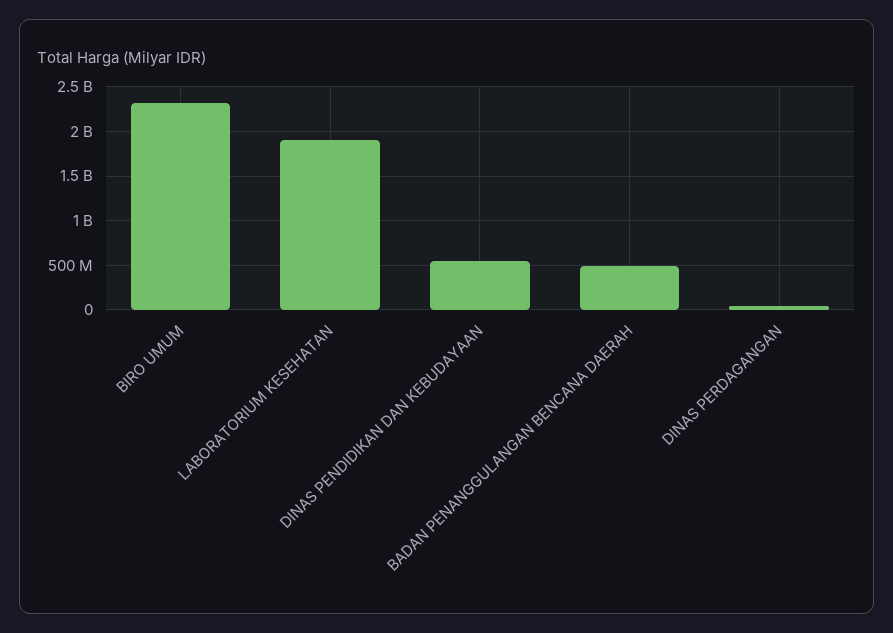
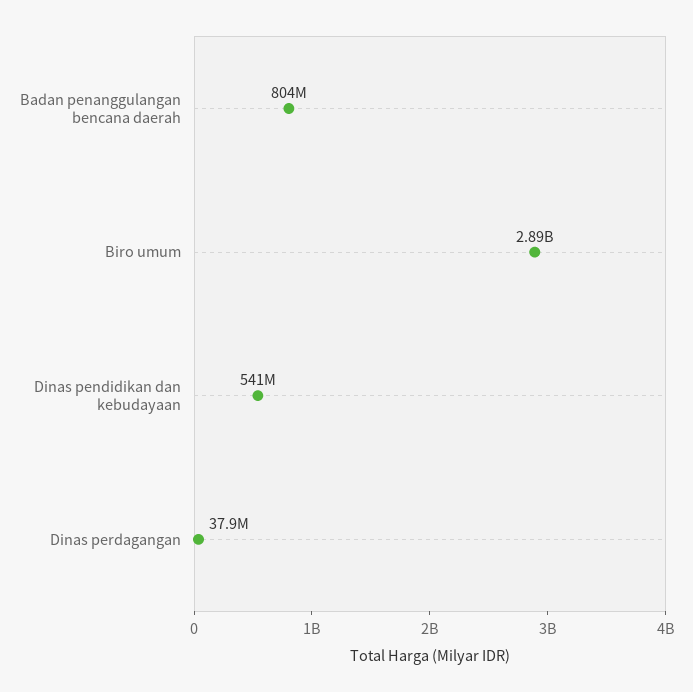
  {
-   "BIRO UMUM": 2300000000,
+   "BIRO UMUM": 2890000000,
-   "LABORATORIUM KESEHATAN": 1900000000,
    "DINAS PENDIDIKAN DAN KEBUDAYAAN": 541000000,
-   "BADAN PENANGGULANGAN BENCANA DAERAH": 500000000,
+   "BADAN PENANGGULANGAN BENCANA DAERAH": 804000000,
    "DINAS PERDAGANGAN": 37900000
  }

